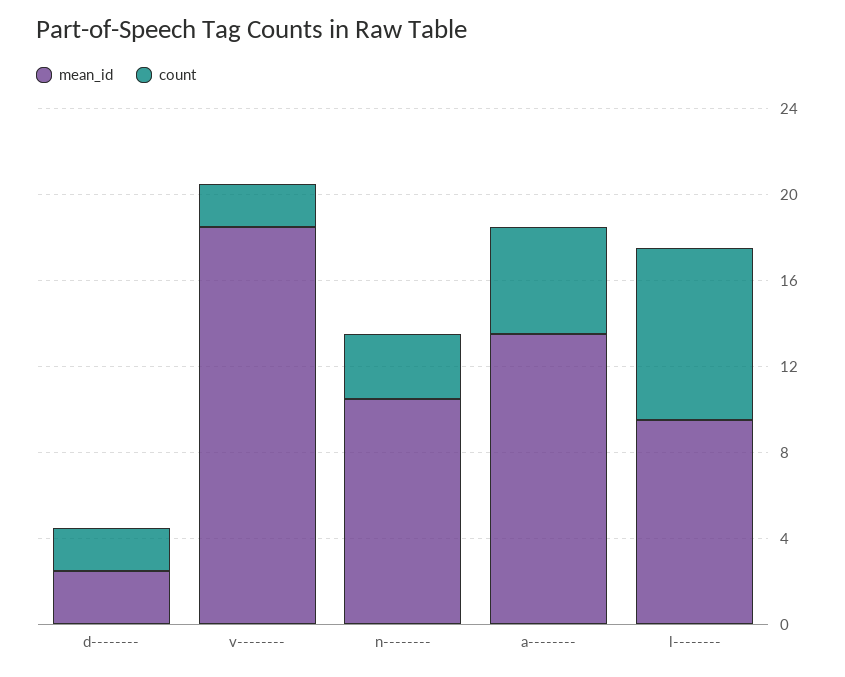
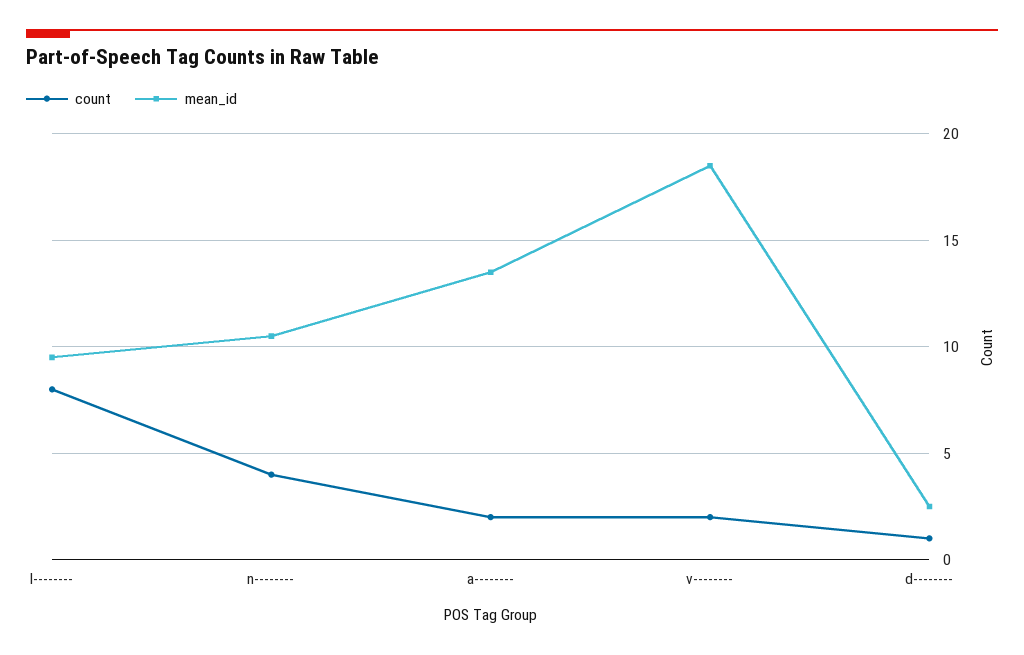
  {
    "mean_id": {
      "d--------": 2.5,
      "v--------": 18.5,
      "n--------": 10.5,
      "a--------": 13.5,
      "l--------": 9.5
    },
    "count": {
-     "d--------": 2,
+     "d--------": 1,
      "v--------": 2,
-     "n--------": 3,
+     "n--------": 4,
-     "a--------": 5,
+     "a--------": 2,
      "l--------": 8
    }
  }

